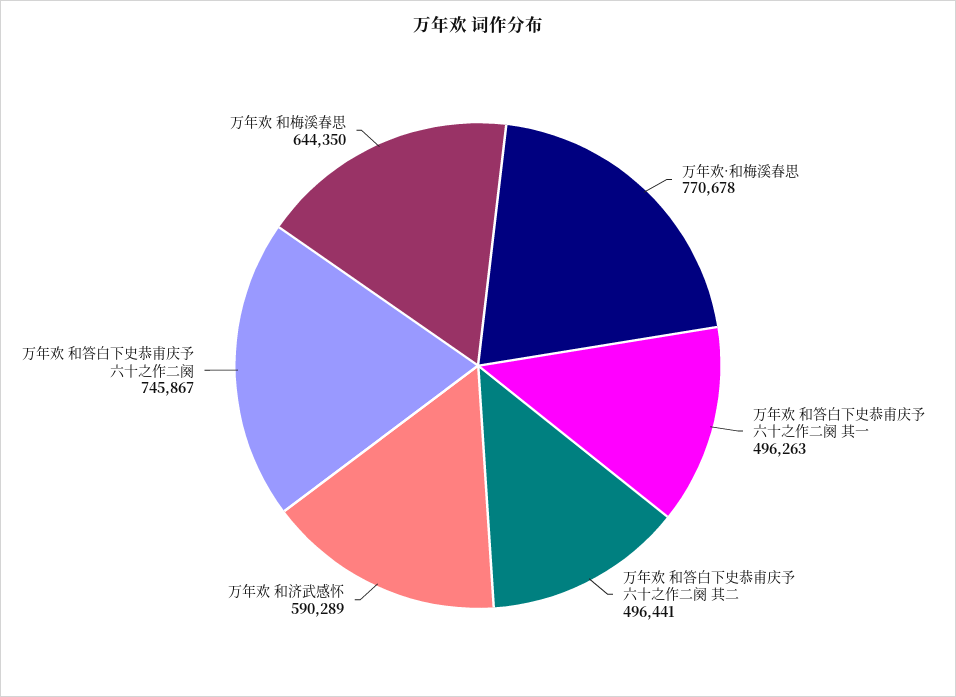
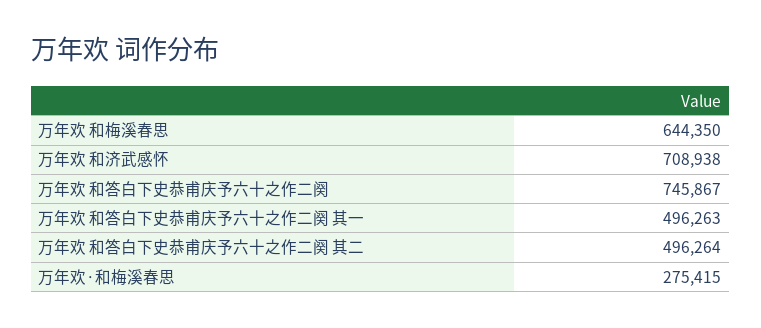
  {
-   "万年欢·和梅溪春思": 770678,
+   "万年欢·和梅溪春思": 275415,
    "万年欢 和答白下史恭甫庆予六十之作二阕 其一": 496263,
-   "万年欢 和答白下史恭甫庆予六十之作二阕 其二": 496441,
+   "万年欢 和答白下史恭甫庆予六十之作二阕 其二": 496264,
-   "万年欢 和济武感怀": 590289,
+   "万年欢 和济武感怀": 708938,
    "万年欢 和答白下史恭甫庆予六十之作二阕": 745867,
    "万年欢 和梅溪春思": 644350
  }

